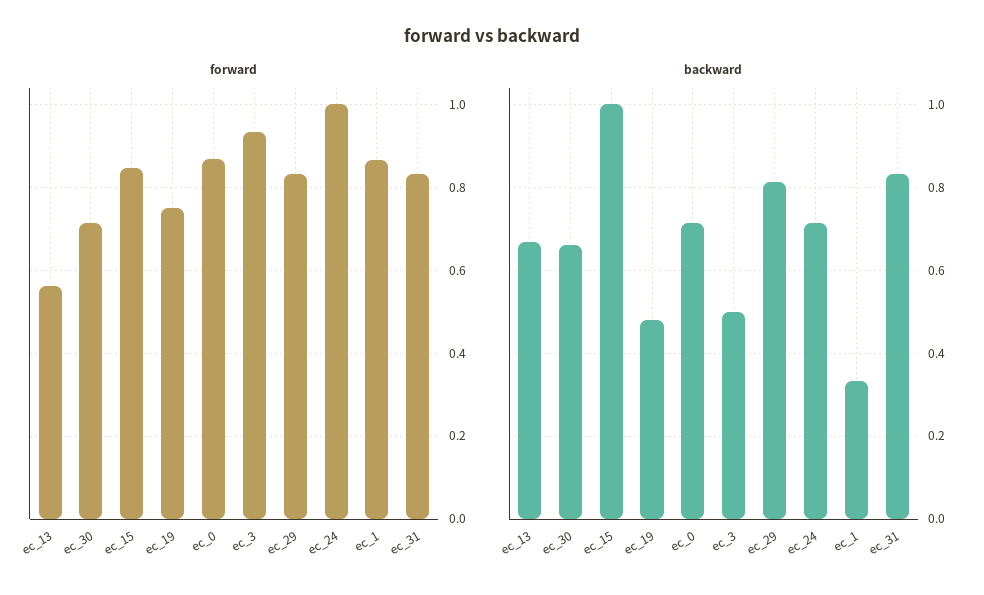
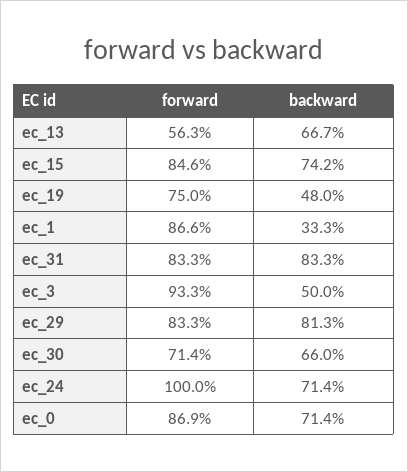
  {
    "forward": {
      "ec_13": 0.563,
      "ec_30": 0.714,
      "ec_15": 0.846,
      "ec_19": 0.75,
      "ec_0": 0.869,
      "ec_3": 0.933,
      "ec_29": 0.833,
      "ec_24": 1,
      "ec_1": 0.866,
      "ec_31": 0.833
    },
    "backward": {
      "ec_13": 0.667,
      "ec_30": 0.66,
-     "ec_15": 1,
+     "ec_15": 0.742,
      "ec_19": 0.48,
      "ec_0": 0.714,
      "ec_3": 0.5,
      "ec_29": 0.813,
      "ec_24": 0.714,
      "ec_1": 0.333,
      "ec_31": 0.833
    }
  }

